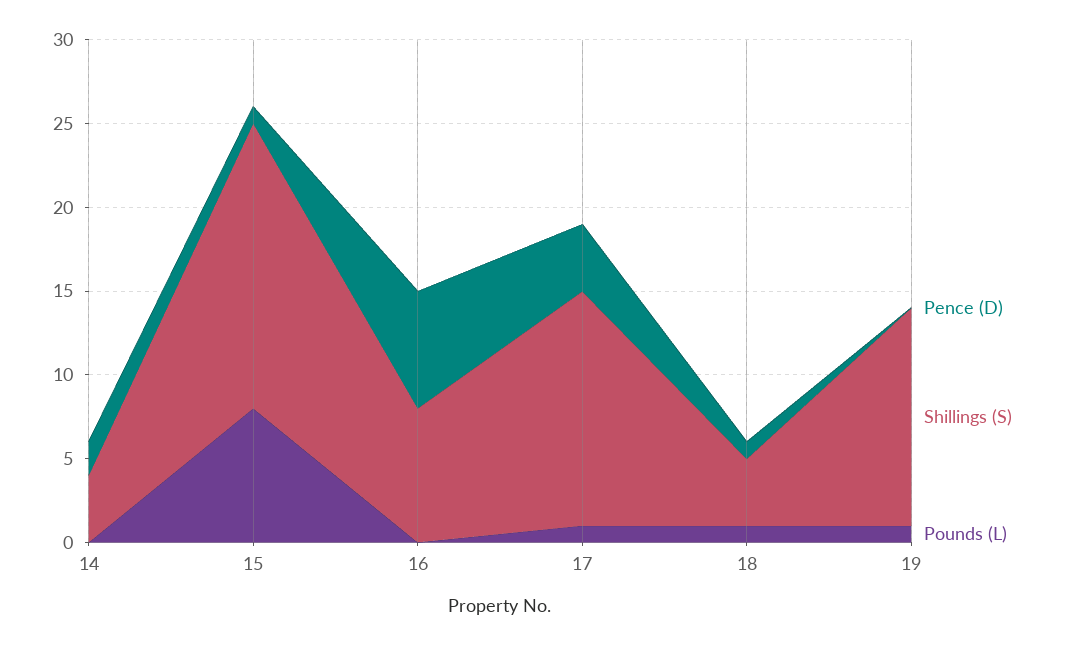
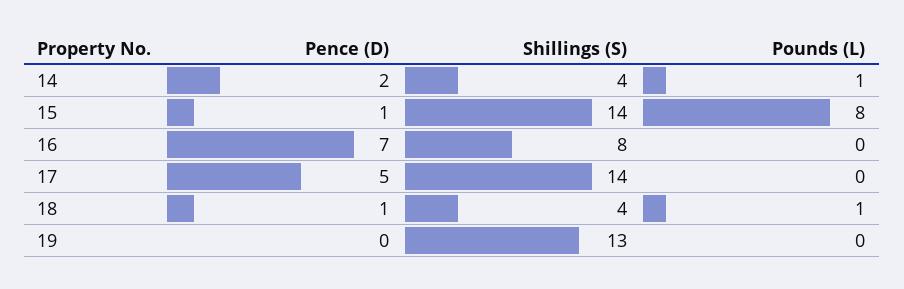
  {
    "Pence (D)": {
      "14": 2,
      "15": 1,
      "16": 7,
-     "17": 4,
+     "17": 5,
      "18": 1,
      "19": 0
    },
    "Shillings (S)": {
      "14": 4,
-     "15": 17,
+     "15": 14,
      "16": 8,
      "17": 14,
      "18": 4,
      "19": 13
    },
    "Pounds (L)": {
-     "14": 0,
+     "14": 1,
      "15": 8,
      "16": 0,
-     "17": 1,
+     "17": 0,
      "18": 1,
-     "19": 1
+     "19": 0
    }
  }

